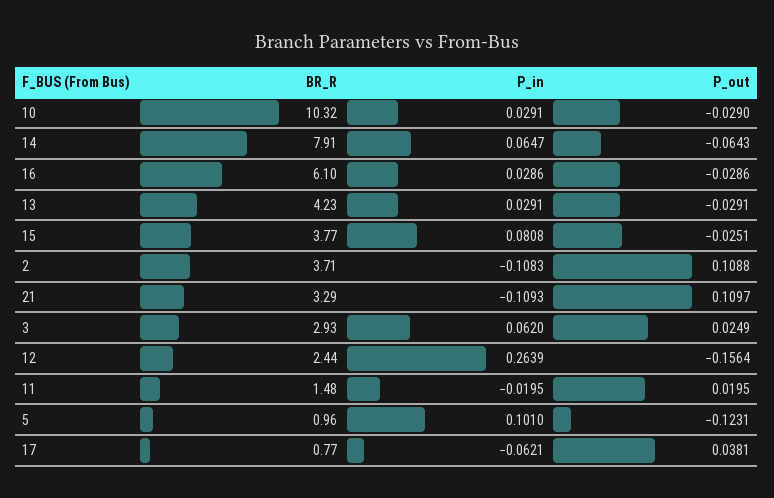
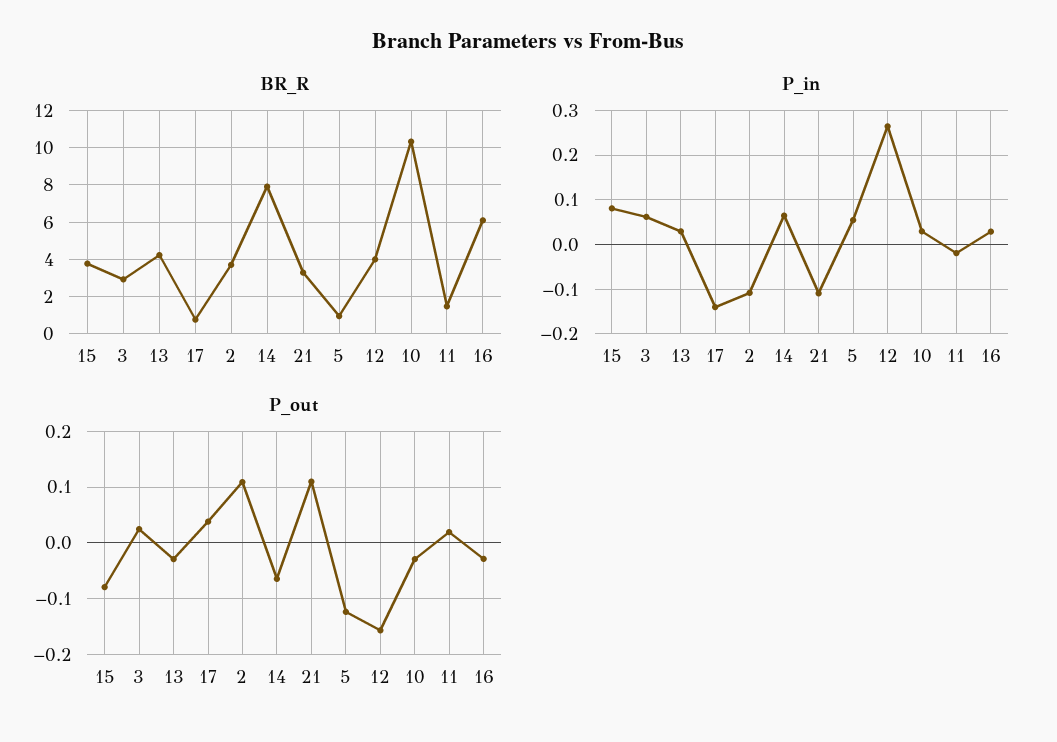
  {
    "BR_R": {
      "10": 10.32,
      "14": 7.91,
      "16": 6.1,
      "13": 4.23,
      "15": 3.77,
      "2": 3.71,
      "21": 3.29,
      "3": 2.93,
-     "12": 2.44,
+     "12": 4,
      "11": 1.48,
      "5": 0.96,
      "17": 0.77
    },
    "P_in": {
      "10": 0.0291,
      "14": 0.0647,
      "16": 0.0286,
      "13": 0.0291,
      "15": 0.0808,
      "2": -0.1083,
      "21": -0.1093,
      "3": 0.062,
      "12": 0.2639,
      "11": -0.0195,
-     "5": 0.101,
+     "5": 0.06,
-     "17": -0.0621
+     "17": -0.14
    },
    "P_out": {
      "10": -0.029,
      "14": -0.0643,
      "16": -0.0286,
      "13": -0.0291,
-     "15": -0.0251,
+     "15": -0.08,
      "2": 0.1088,
      "21": 0.1097,
      "3": 0.0249,
      "12": -0.1564,
      "11": 0.0195,
      "5": -0.1231,
      "17": 0.0381
    }
  }

